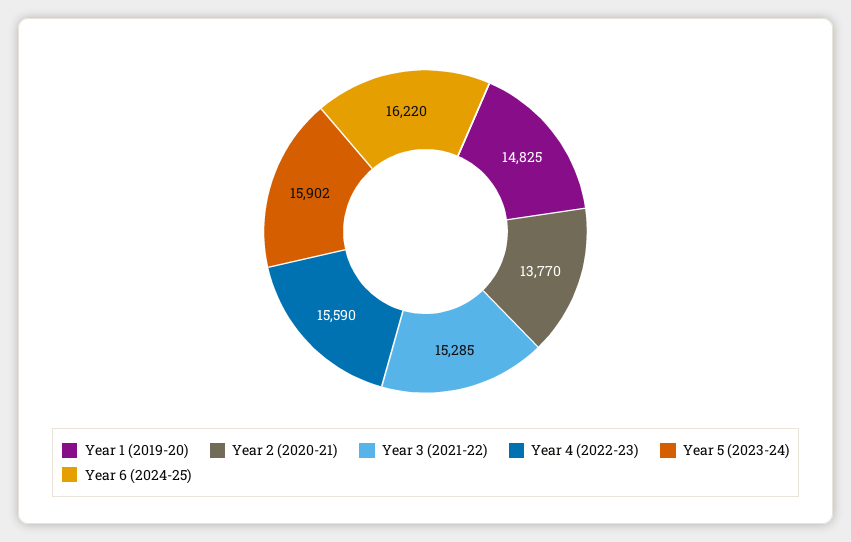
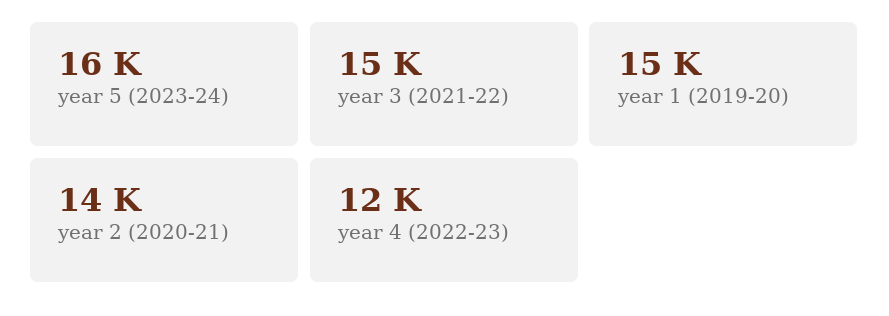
  {
    "Year 1 (2019-20)": 14825,
    "Year 2 (2020-21)": 13770,
    "Year 3 (2021-22)": 15285,
-   "Year 4 (2022-23)": 15590,
+   "Year 4 (2022-23)": 12000,
-   "Year 5 (2023-24)": 15902,
+   "Year 5 (2023-24)": 15902
-   "Year 6 (2024-25)": 16220
  }

